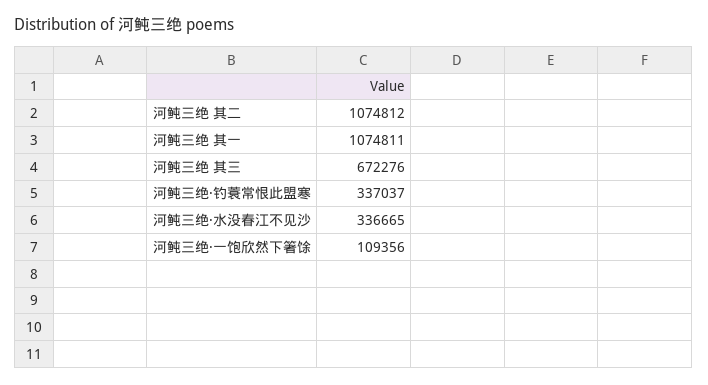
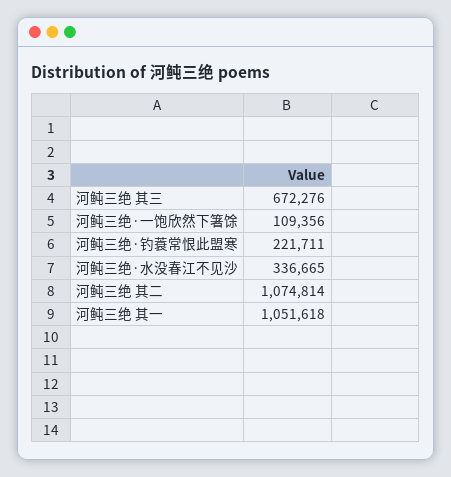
  {
-   "河鲀三绝 其二": 1074812,
+   "河鲀三绝 其二": 1074814,
-   "河鲀三绝 其一": 1074811,
+   "河鲀三绝 其一": 1051618,
    "河鲀三绝 其三": 672276,
-   "河鲀三绝·钓蓑常恨此盟寒": 337037,
+   "河鲀三绝·钓蓑常恨此盟寒": 221711,
    "河鲀三绝·水没春江不见沙": 336665,
    "河鲀三绝·一饱欣然下箸馀": 109356
  }

